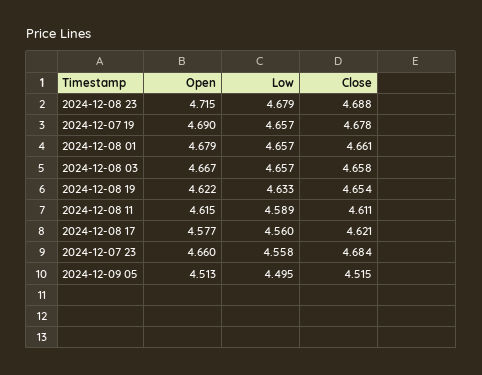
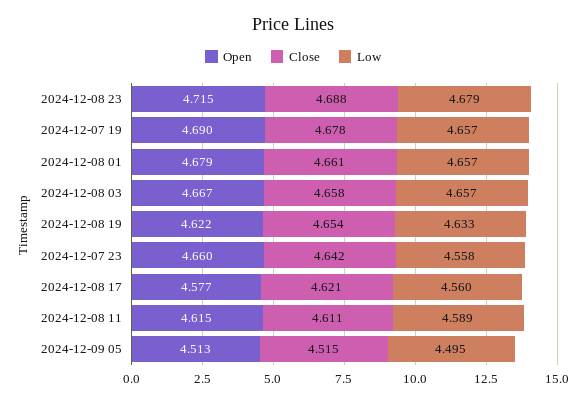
  {
    "Open": {
      "2024-12-08 23": 4.715,
      "2024-12-07 19": 4.69,
      "2024-12-08 01": 4.679,
      "2024-12-08 03": 4.667,
      "2024-12-08 19": 4.622,
      "2024-12-08 11": 4.615,
      "2024-12-08 17": 4.577,
      "2024-12-07 23": 4.66,
      "2024-12-09 05": 4.513
    },
    "Low": {
      "2024-12-08 23": 4.679,
      "2024-12-07 19": 4.657,
      "2024-12-08 01": 4.657,
      "2024-12-08 03": 4.657,
      "2024-12-08 19": 4.633,
      "2024-12-08 11": 4.589,
      "2024-12-08 17": 4.56,
      "2024-12-07 23": 4.558,
      "2024-12-09 05": 4.495
    },
    "Close": {
      "2024-12-08 23": 4.688,
      "2024-12-07 19": 4.678,
      "2024-12-08 01": 4.661,
      "2024-12-08 03": 4.658,
      "2024-12-08 19": 4.654,
      "2024-12-08 11": 4.611,
      "2024-12-08 17": 4.621,
-     "2024-12-07 23": 4.684,
+     "2024-12-07 23": 4.642,
      "2024-12-09 05": 4.515
    }
  }

